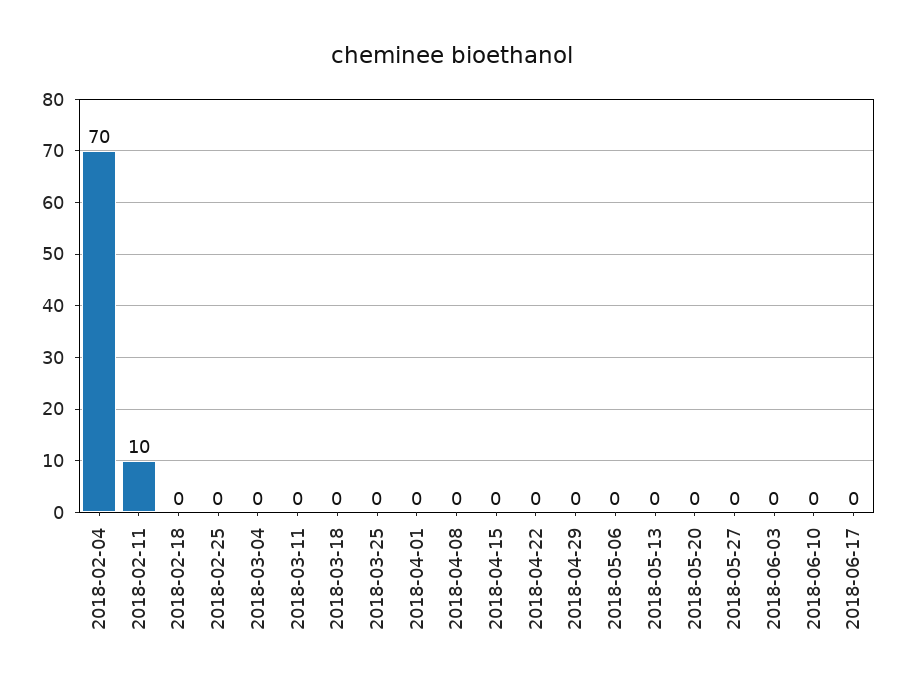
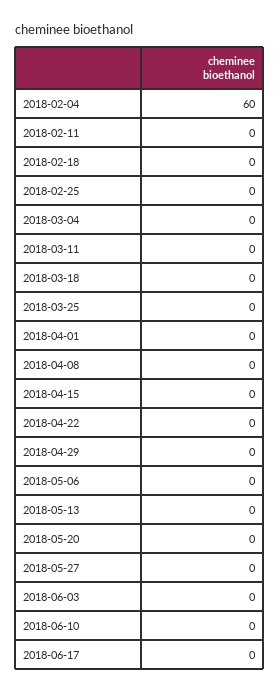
  {
-   "2018-02-04": 70,
+   "2018-02-04": 60,
-   "2018-02-11": 10,
+   "2018-02-11": 0,
    "2018-02-18": 0,
    "2018-02-25": 0,
    "2018-03-04": 0,
    "2018-03-11": 0,
    "2018-03-18": 0,
    "2018-03-25": 0,
    "2018-04-01": 0,
    "2018-04-08": 0,
    "2018-04-15": 0,
    "2018-04-22": 0,
    "2018-04-29": 0,
    "2018-05-06": 0,
    "2018-05-13": 0,
    "2018-05-20": 0,
    "2018-05-27": 0,
    "2018-06-03": 0,
    "2018-06-10": 0,
    "2018-06-17": 0
  }

